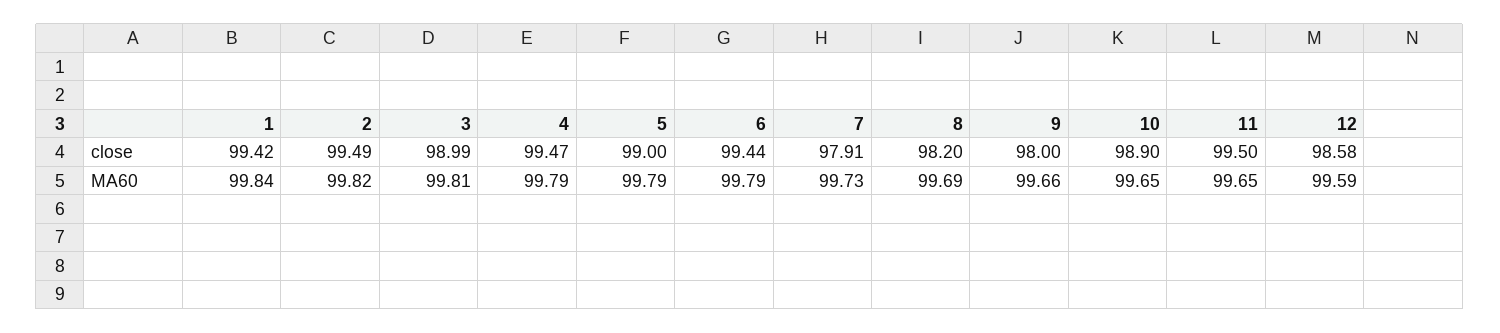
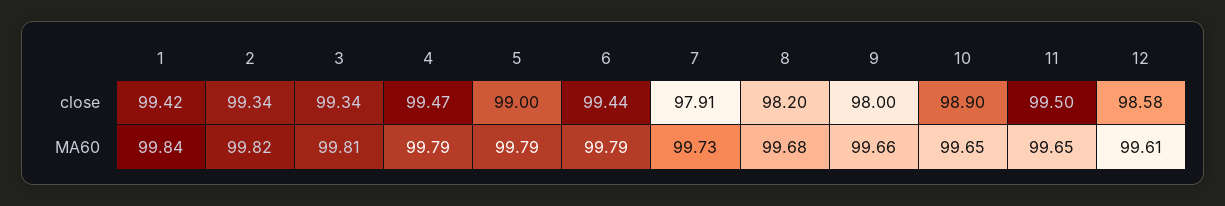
  {
    "1": {
      "close": 99.42,
      "MA60": 99.84
    },
    "2": {
-     "close": 99.49,
+     "close": 99.34,
      "MA60": 99.82
    },
    "3": {
-     "close": 98.99,
+     "close": 99.34,
      "MA60": 99.81
    },
    "4": {
      "close": 99.47,
      "MA60": 99.79
    },
    "5": {
      "close": 99,
      "MA60": 99.79
    },
    "6": {
      "close": 99.44,
      "MA60": 99.79
    },
    "7": {
      "close": 97.91,
      "MA60": 99.73
    },
    "8": {
      "close": 98.2,
-     "MA60": 99.69
+     "MA60": 99.68
    },
    "9": {
      "close": 98,
      "MA60": 99.66
    },
    "10": {
      "close": 98.9,
      "MA60": 99.65
    },
    "11": {
      "close": 99.5,
      "MA60": 99.65
    },
    "12": {
      "close": 98.58,
-     "MA60": 99.59
+     "MA60": 99.61
    }
  }

